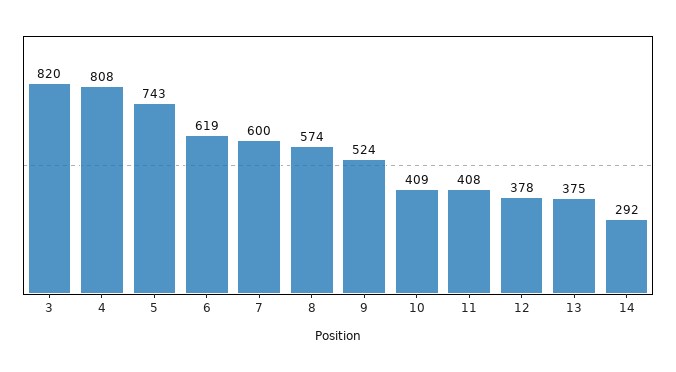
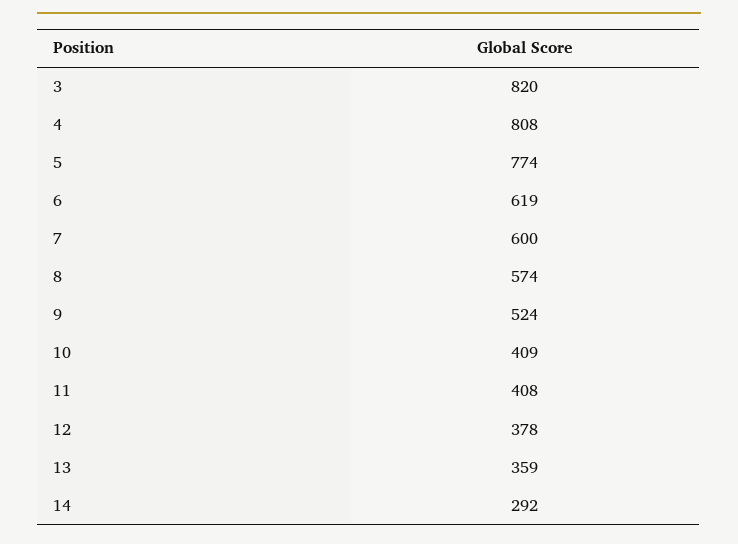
  {
    "3": 820,
    "4": 808,
-   "5": 743,
+   "5": 774,
    "6": 619,
    "7": 600,
    "8": 574,
    "9": 524,
    "10": 409,
    "11": 408,
    "12": 378,
-   "13": 375,
+   "13": 359,
    "14": 292
  }

